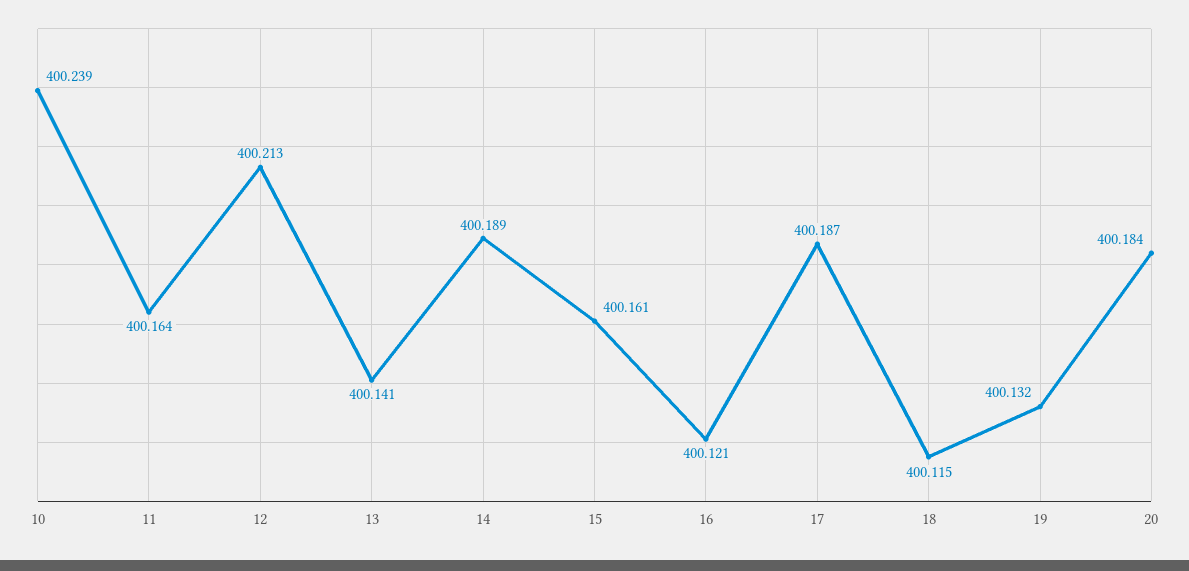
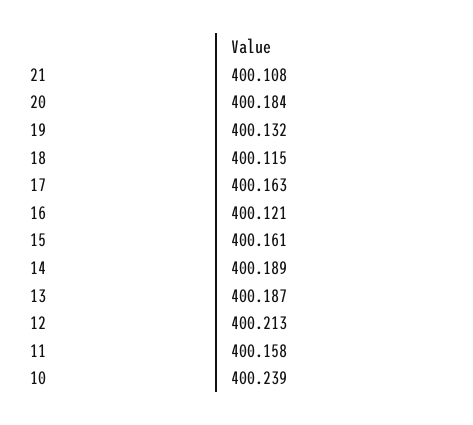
  {
    "10": 400.239,
-   "11": 400.164,
+   "11": 400.158,
    "12": 400.213,
-   "13": 400.141,
+   "13": 400.187,
    "14": 400.189,
    "15": 400.161,
    "16": 400.121,
-   "17": 400.187,
+   "17": 400.163,
    "18": 400.115,
    "19": 400.132,
-   "20": 400.184
+   "20": 400.184,
+   "21": 400.108
  }

